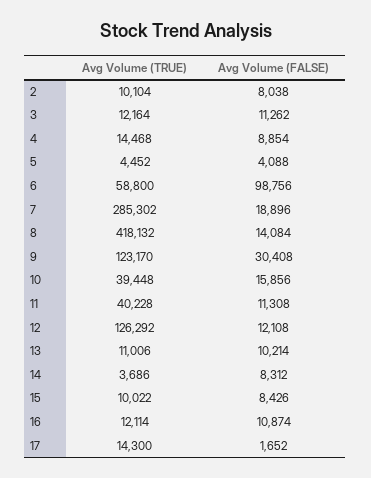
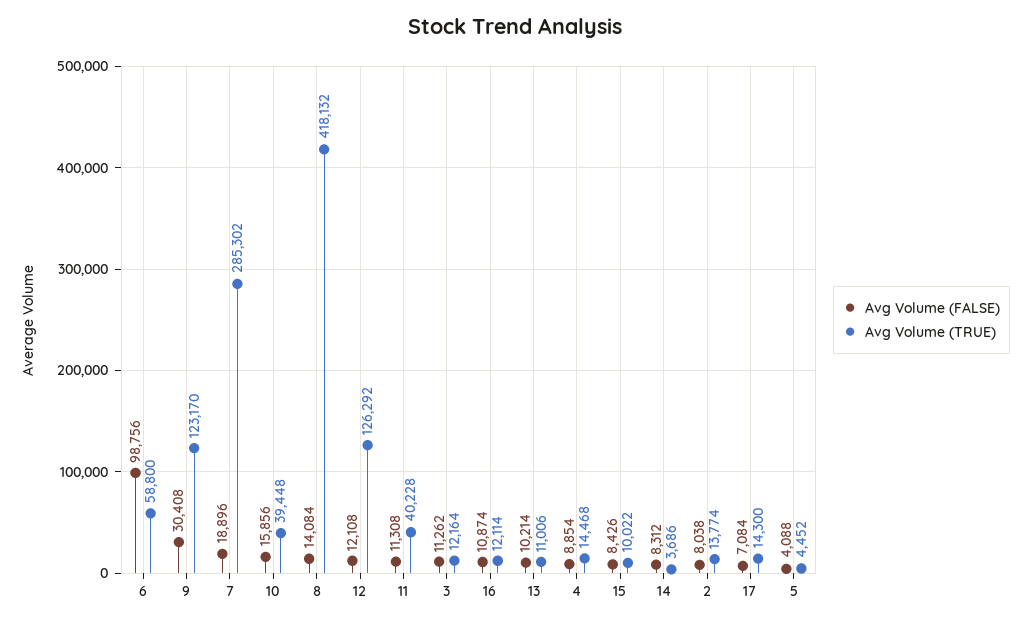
  {
    "Avg Volume (TRUE)": {
-     "2": 10104,
+     "2": 13774,
      "3": 12164,
      "4": 14468,
      "5": 4452,
      "6": 58800,
      "7": 285302,
      "8": 418132,
      "9": 123170,
      "10": 39448,
      "11": 40228,
      "12": 126292,
      "13": 11006,
      "14": 3686,
      "15": 10022,
      "16": 12114,
      "17": 14300
    },
    "Avg Volume (FALSE)": {
      "2": 8038,
      "3": 11262,
      "4": 8854,
      "5": 4088,
      "6": 98756,
      "7": 18896,
      "8": 14084,
      "9": 30408,
      "10": 15856,
      "11": 11308,
      "12": 12108,
      "13": 10214,
      "14": 8312,
      "15": 8426,
      "16": 10874,
-     "17": 1652
+     "17": 7084
    }
  }

